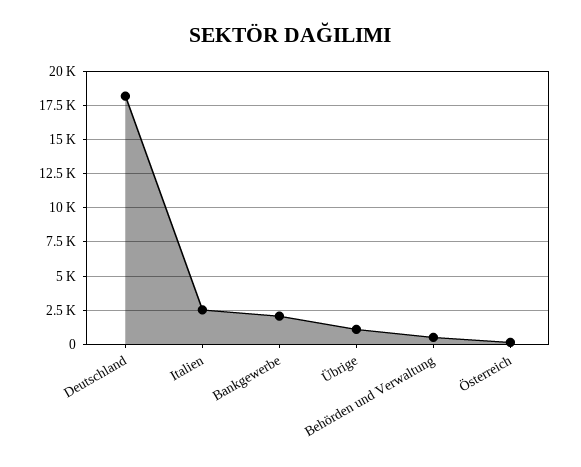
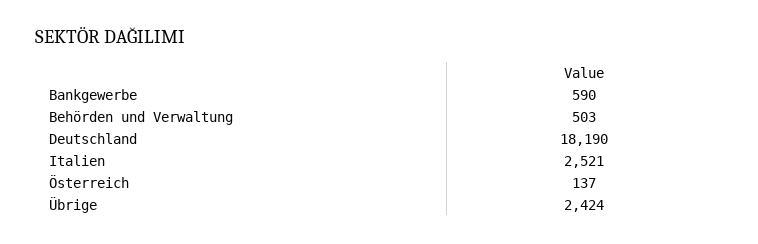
  {
    "Deutschland": 18190,
    "Italien": 2521,
-   "Bankgewerbe": 2000,
+   "Bankgewerbe": 590,
-   "Übrige": 1000,
+   "Übrige": 2424,
    "Behörden und Verwaltung": 503,
    "Österreich": 137
  }

